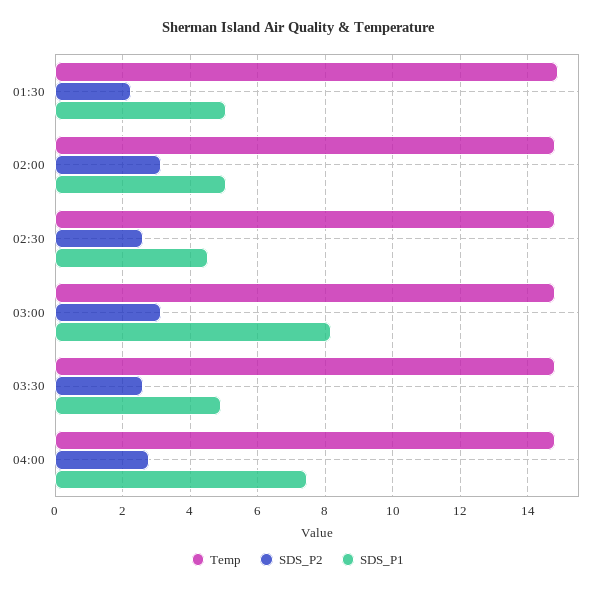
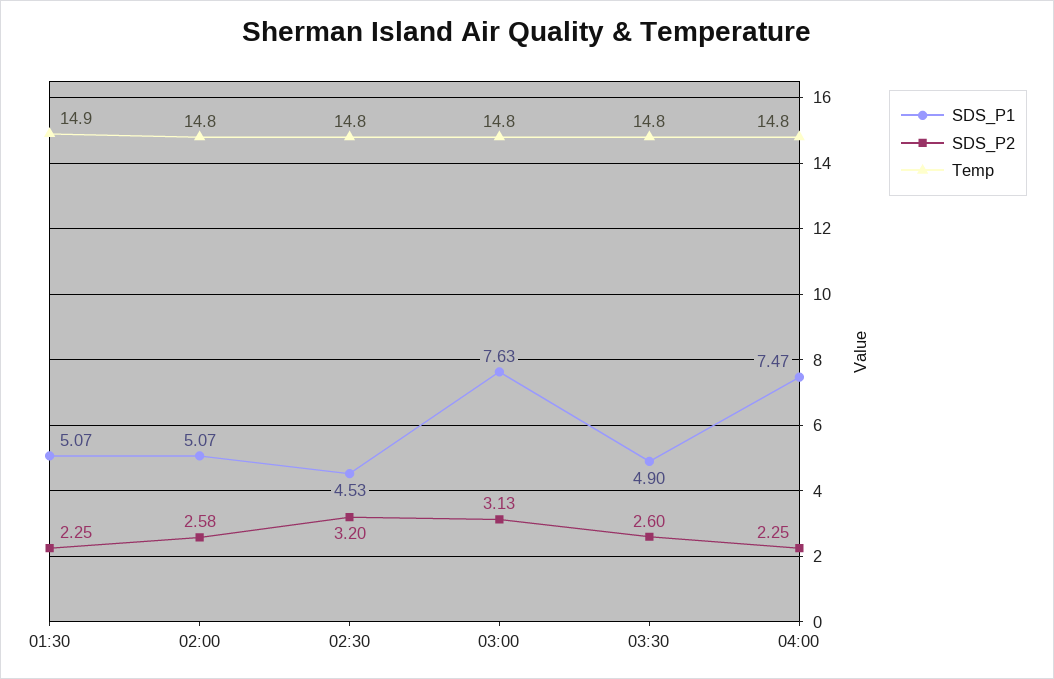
  {
    "Temp": {
      "01:30": 14.9,
      "02:00": 14.8,
      "02:30": 14.8,
      "03:00": 14.8,
      "03:30": 14.8,
      "04:00": 14.8
    },
    "SDS_P2": {
      "01:30": 2.25,
-     "02:00": 3.2,
+     "02:00": 2.58,
-     "02:30": 2.6,
+     "02:30": 3.2,
      "03:00": 3.13,
      "03:30": 2.6,
-     "04:00": 2.8
+     "04:00": 2.25
    },
    "SDS_P1": {
      "01:30": 5.07,
      "02:00": 5.07,
      "02:30": 4.53,
-     "03:00": 8.2,
+     "03:00": 7.63,
      "03:30": 4.9,
      "04:00": 7.47
    }
  }

